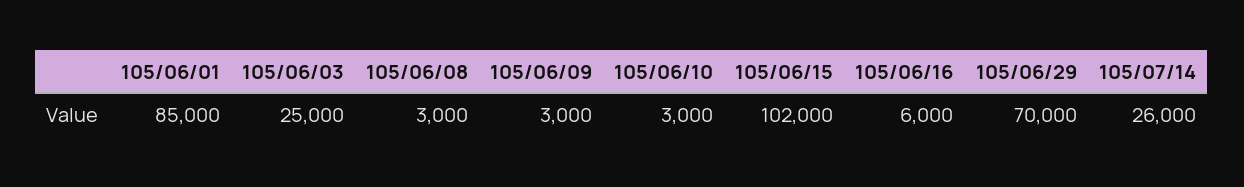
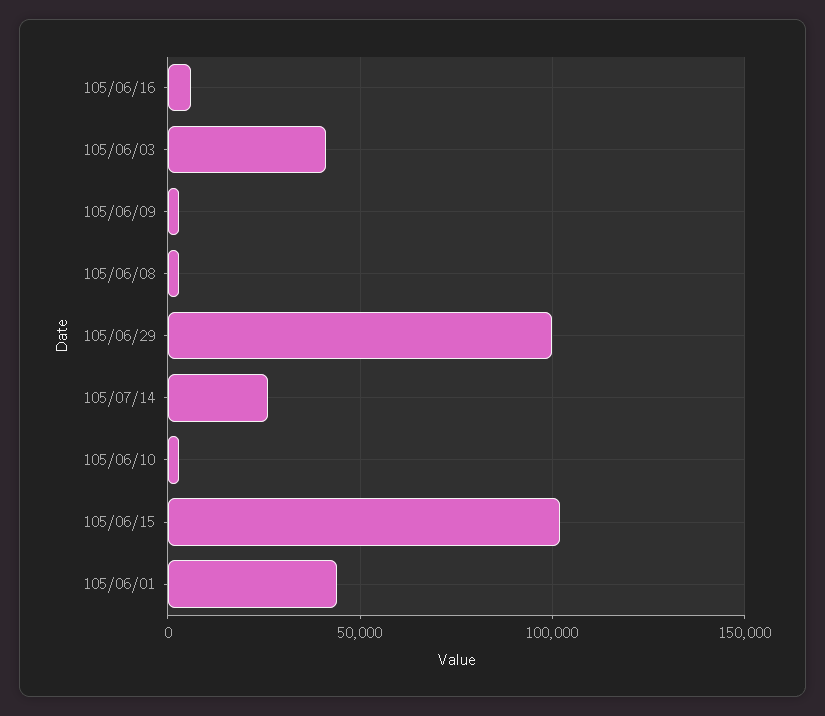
  {
-   "105/06/01": 85000,
+   "105/06/01": 45000,
-   "105/06/03": 25000,
+   "105/06/03": 40000,
    "105/06/08": 3000,
    "105/06/09": 3000,
    "105/06/10": 3000,
    "105/06/15": 102000,
    "105/06/16": 6000,
-   "105/06/29": 70000,
+   "105/06/29": 100000,
    "105/07/14": 26000
  }

